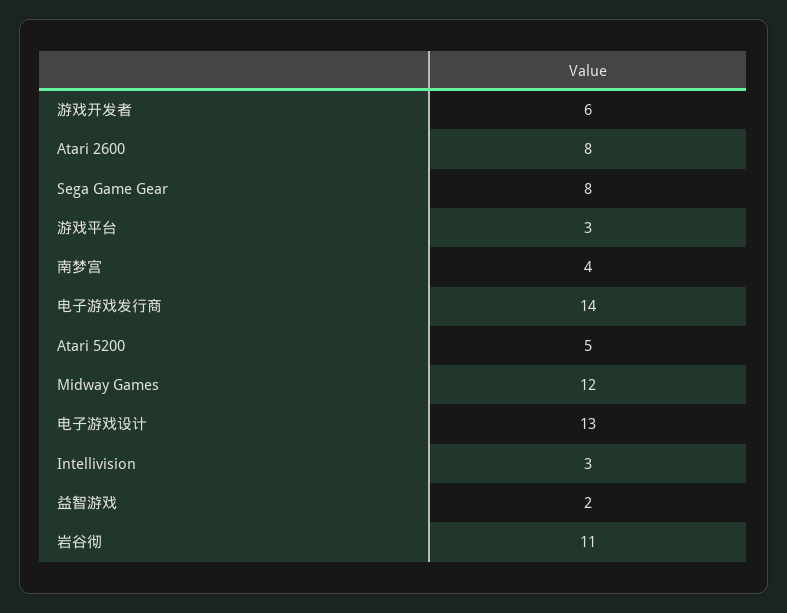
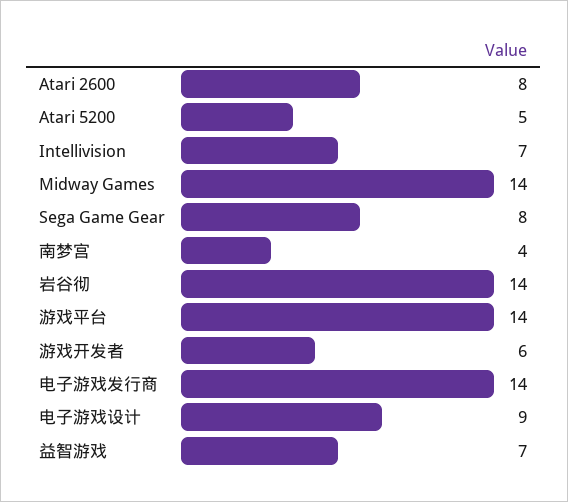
  {
    "游戏开发者": 6,
    "Atari 2600": 8,
    "Sega Game Gear": 8,
-   "游戏平台": 3,
+   "游戏平台": 14,
    "南梦宫": 4,
    "电子游戏发行商": 14,
    "Atari 5200": 5,
-   "Midway Games": 12,
+   "Midway Games": 14,
-   "电子游戏设计": 13,
+   "电子游戏设计": 9,
-   "Intellivision": 3,
+   "Intellivision": 7,
-   "益智游戏": 2,
+   "益智游戏": 7,
-   "岩谷彻": 11
+   "岩谷彻": 14
  }

